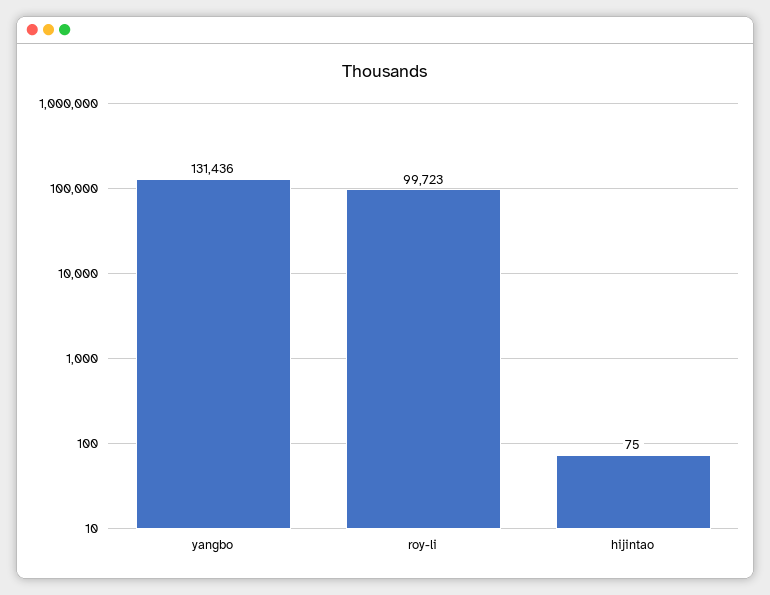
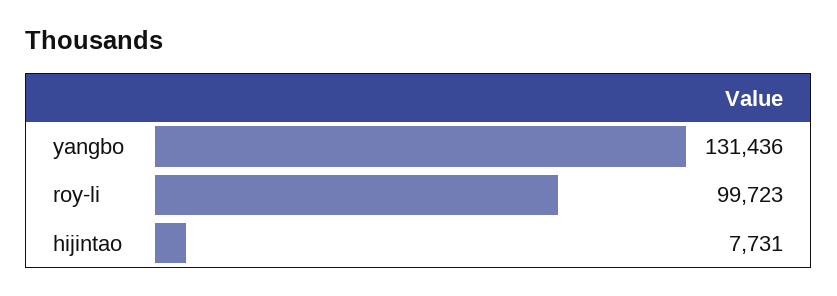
  {
    "yangbo": 131436,
    "roy-li": 99723,
-   "hijintao": 75
+   "hijintao": 7731
  }

